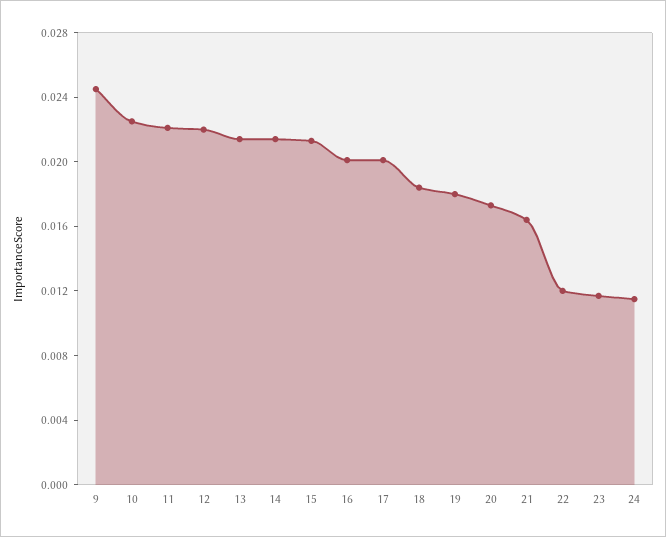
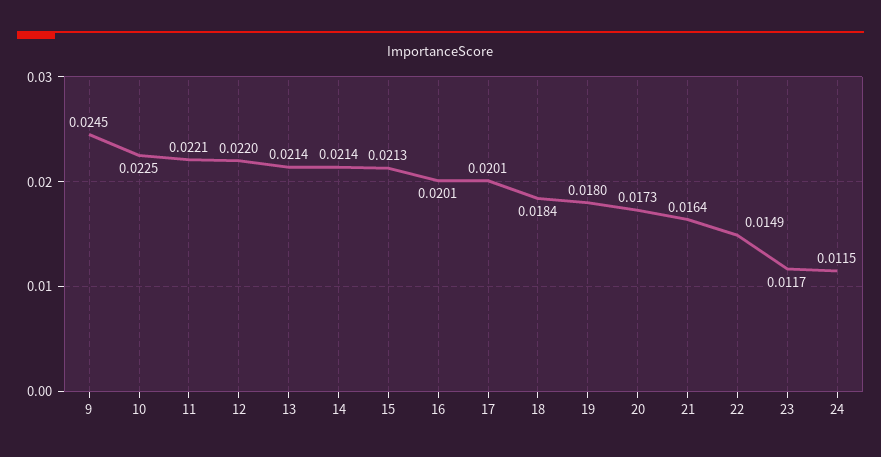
  {
    "9": 0.0245,
    "10": 0.0225,
    "11": 0.0221,
    "12": 0.022,
    "13": 0.0214,
    "14": 0.0214,
    "15": 0.0213,
    "16": 0.0201,
    "17": 0.0201,
    "18": 0.0184,
    "19": 0.018,
    "20": 0.0173,
    "21": 0.0164,
-   "22": 0.012,
+   "22": 0.0149,
    "23": 0.0117,
    "24": 0.0115
  }

